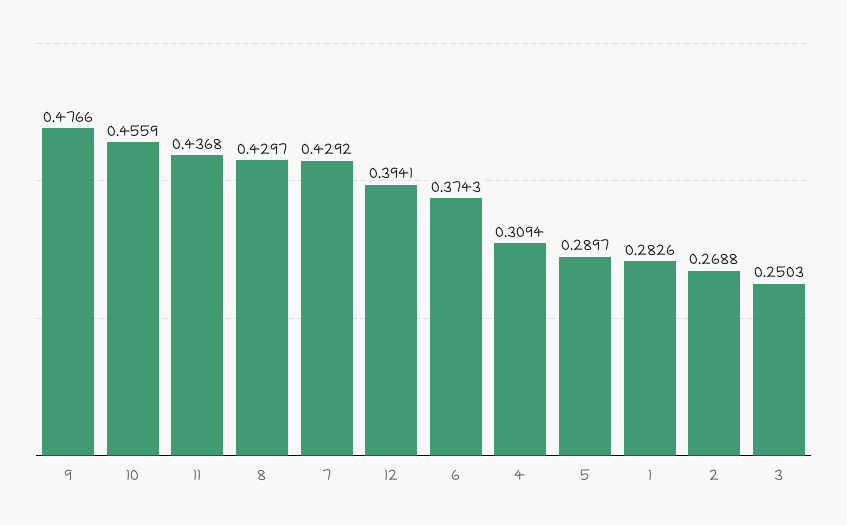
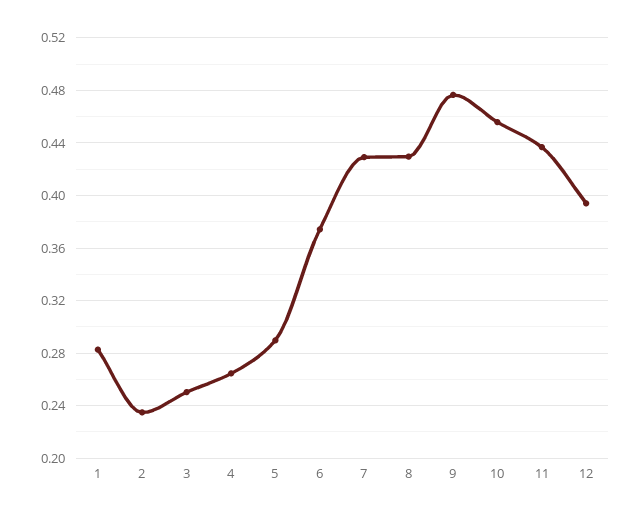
  {
    "9": 0.4766,
    "10": 0.4559,
    "11": 0.4368,
    "8": 0.4297,
    "7": 0.4292,
    "12": 0.3941,
    "6": 0.3743,
-   "4": 0.3094,
+   "4": 0.265,
    "5": 0.2897,
    "1": 0.2826,
-   "2": 0.2688,
+   "2": 0.235,
    "3": 0.2503
  }

